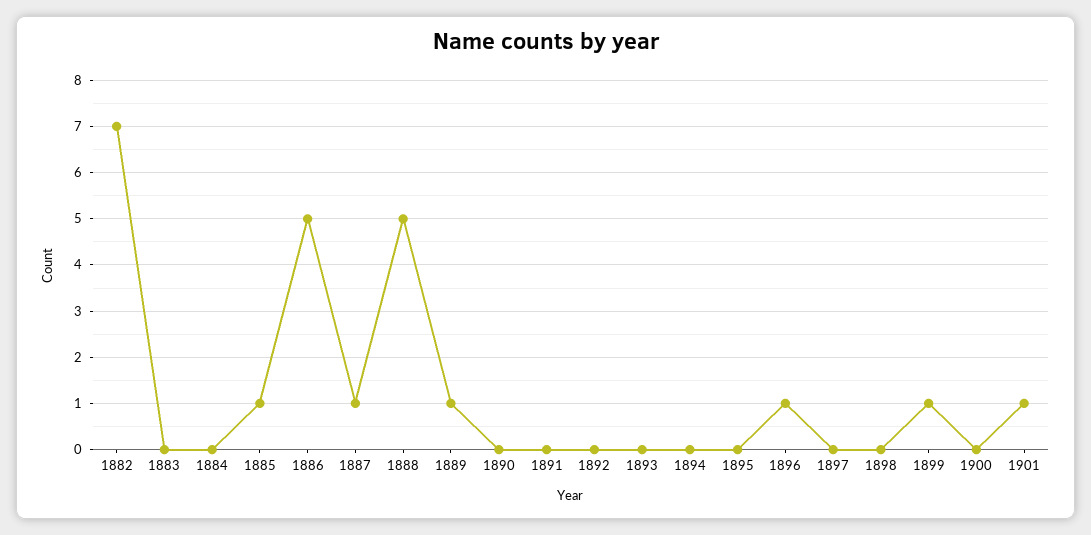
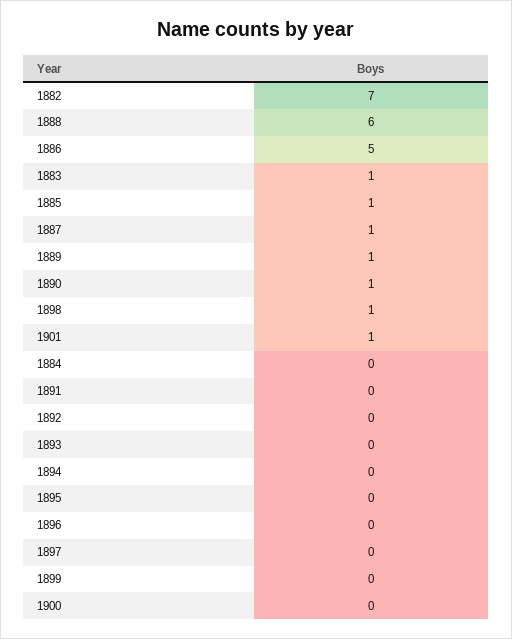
  {
    "1882": 7,
-   "1883": 0,
+   "1883": 1,
    "1884": 0,
    "1885": 1,
    "1886": 5,
    "1887": 1,
-   "1888": 5,
+   "1888": 6,
    "1889": 1,
-   "1890": 0,
+   "1890": 1,
    "1891": 0,
    "1892": 0,
    "1893": 0,
    "1894": 0,
    "1895": 0,
-   "1896": 1,
+   "1896": 0,
    "1897": 0,
-   "1898": 0,
+   "1898": 1,
-   "1899": 1,
+   "1899": 0,
    "1900": 0,
    "1901": 1
  }

